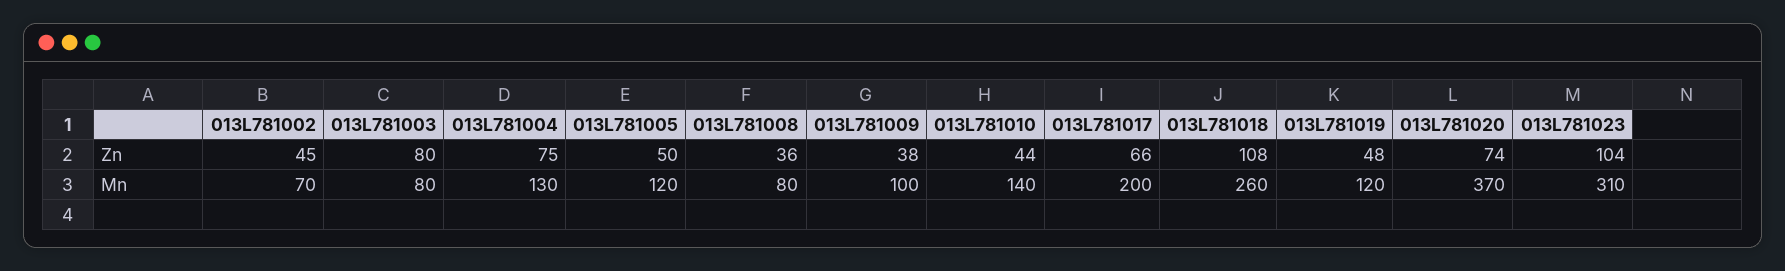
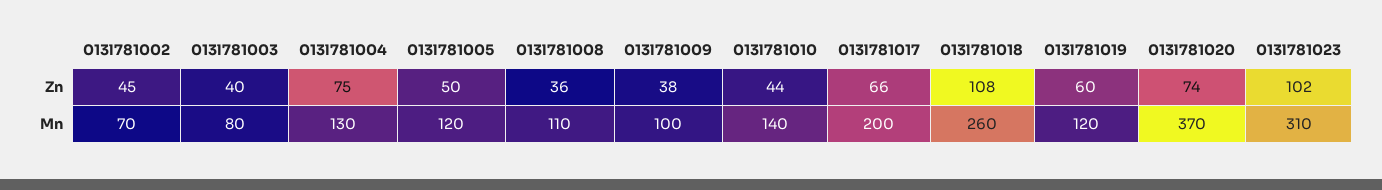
  {
    "013L781002": {
      "Zn": 45,
      "Mn": 70
    },
    "013L781003": {
-     "Zn": 80,
+     "Zn": 40,
      "Mn": 80
    },
    "013L781004": {
      "Zn": 75,
      "Mn": 130
    },
    "013L781005": {
      "Zn": 50,
      "Mn": 120
    },
    "013L781008": {
      "Zn": 36,
-     "Mn": 80
+     "Mn": 110
    },
    "013L781009": {
      "Zn": 38,
      "Mn": 100
    },
    "013L781010": {
      "Zn": 44,
      "Mn": 140
    },
    "013L781017": {
      "Zn": 66,
      "Mn": 200
    },
    "013L781018": {
      "Zn": 108,
      "Mn": 260
    },
    "013L781019": {
-     "Zn": 48,
+     "Zn": 60,
      "Mn": 120
    },
    "013L781020": {
      "Zn": 74,
      "Mn": 370
    },
    "013L781023": {
-     "Zn": 104,
+     "Zn": 102,
      "Mn": 310
    }
  }

